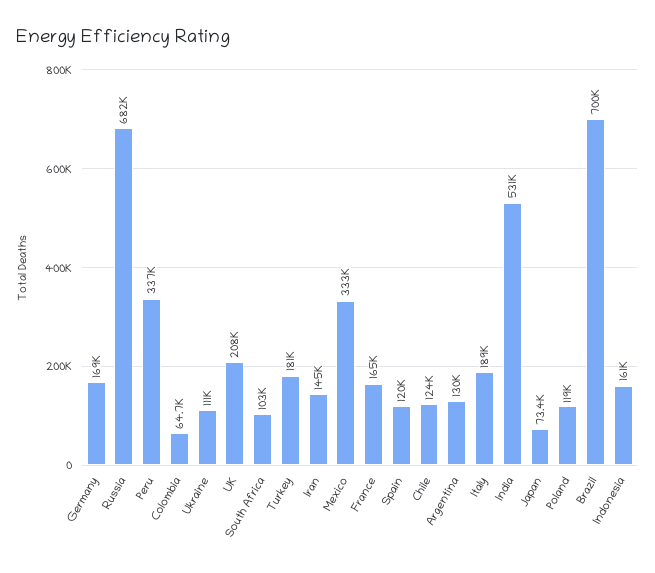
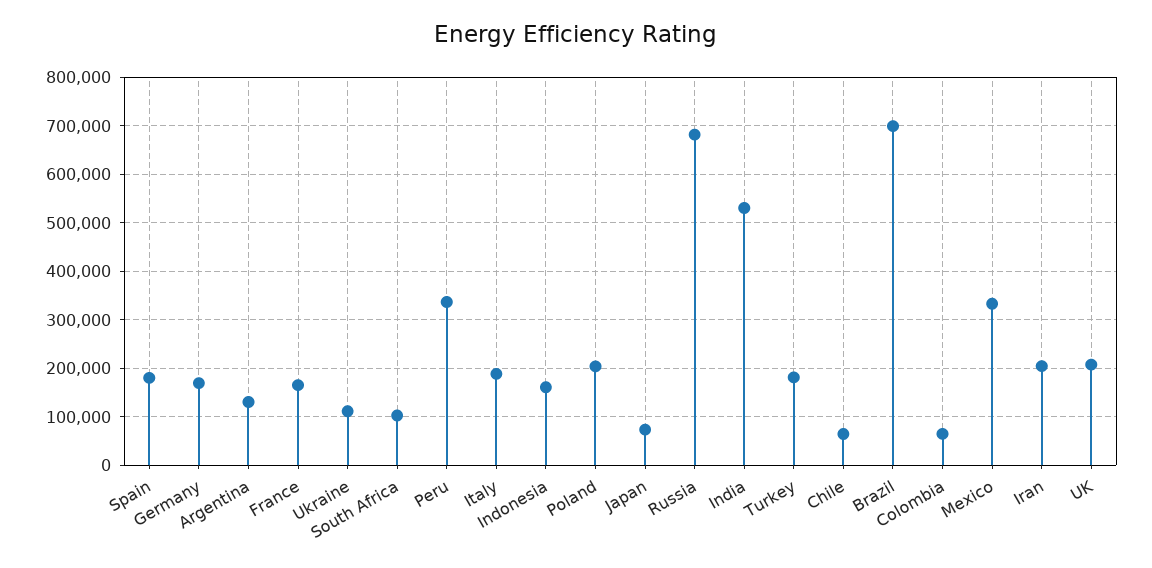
  {
    "Germany": 169000,
    "Russia": 682000,
    "Peru": 337000,
    "Colombia": 64700,
    "Ukraine": 111000,
    "UK": 208000,
    "South Africa": 103000,
    "Turkey": 181000,
-   "Iran": 145000,
+   "Iran": 200000,
    "Mexico": 333000,
    "France": 165000,
-   "Spain": 120000,
+   "Spain": 180000,
-   "Chile": 124000,
+   "Chile": 60000,
    "Argentina": 130000,
    "Italy": 189000,
    "India": 531000,
    "Japan": 73400,
-   "Poland": 119000,
+   "Poland": 200000,
    "Brazil": 700000,
    "Indonesia": 161000
  }

